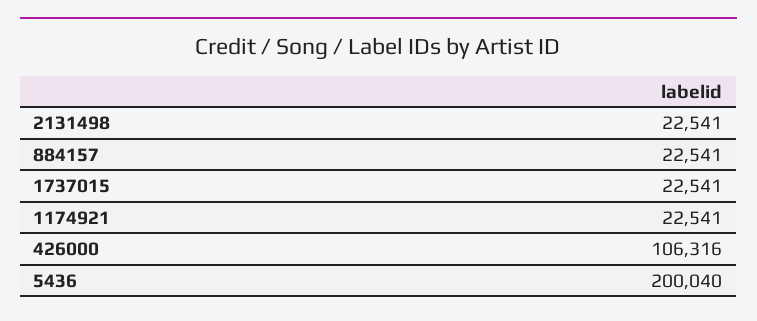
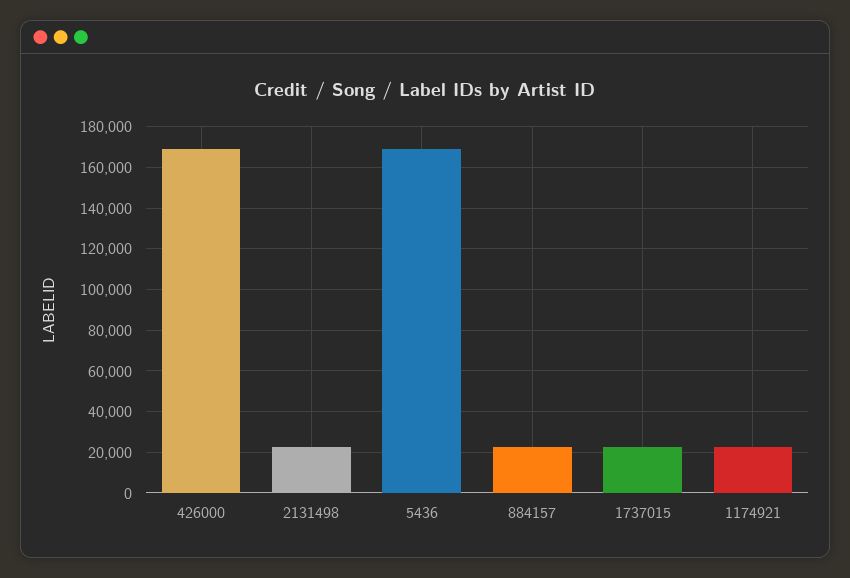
  {
    "2131498": 22541,
    "884157": 22541,
    "1737015": 22541,
    "1174921": 22541,
-   "426000": 106316,
+   "426000": 170000,
-   "5436": 200040
+   "5436": 170000
  }

